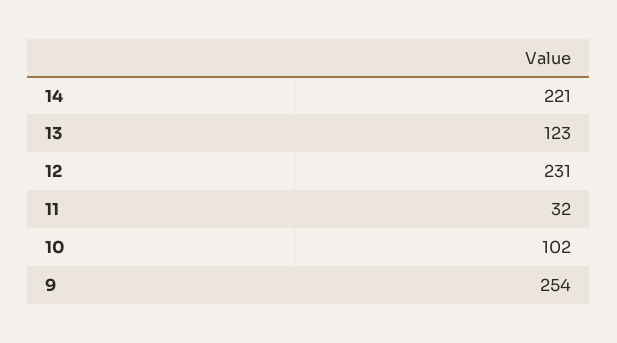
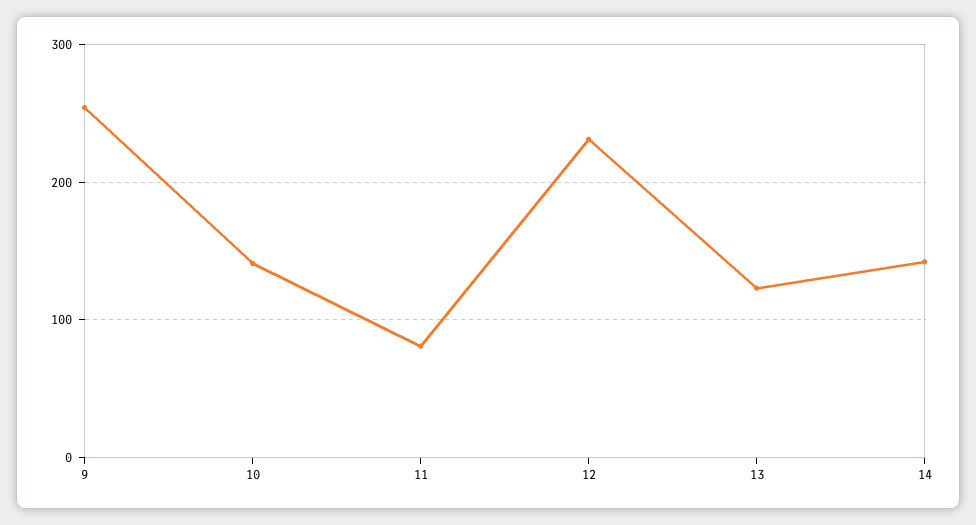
  {
-   "14": 221,
+   "14": 140,
    "13": 123,
    "12": 231,
-   "11": 32,
+   "11": 80,
-   "10": 102,
+   "10": 140,
    "9": 254
  }

